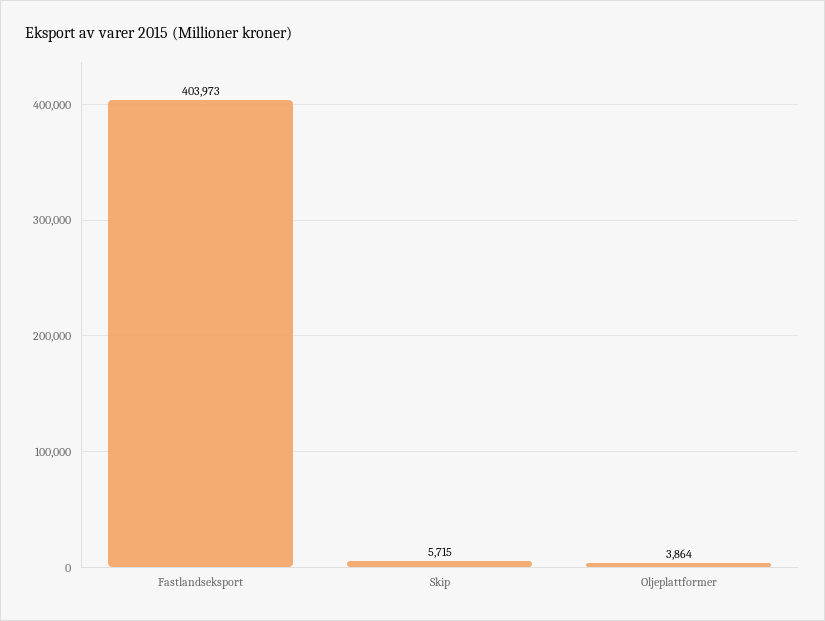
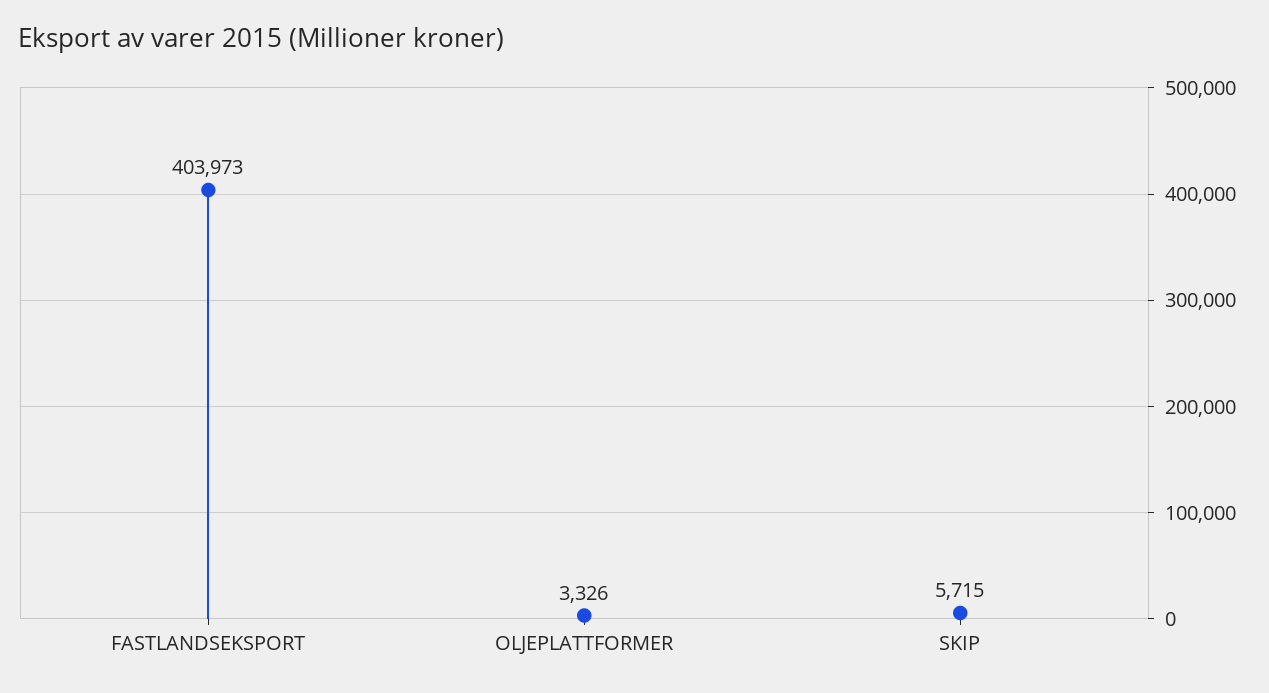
  {
    "Fastlandseksport": 403973,
    "Skip": 5715,
-   "Oljeplattformer": 3864
+   "Oljeplattformer": 3326
  }

